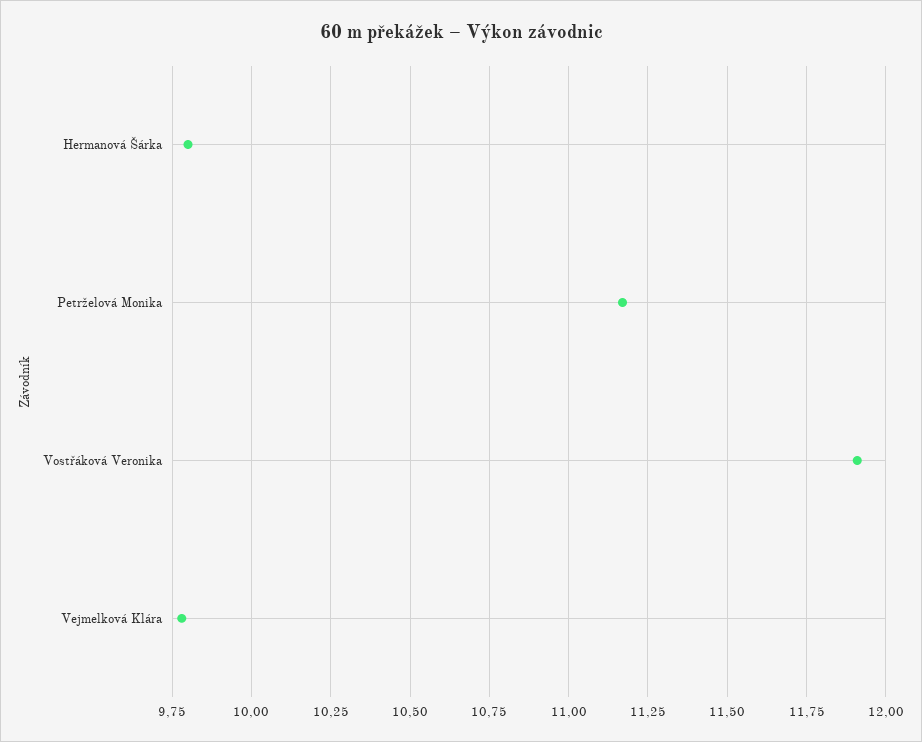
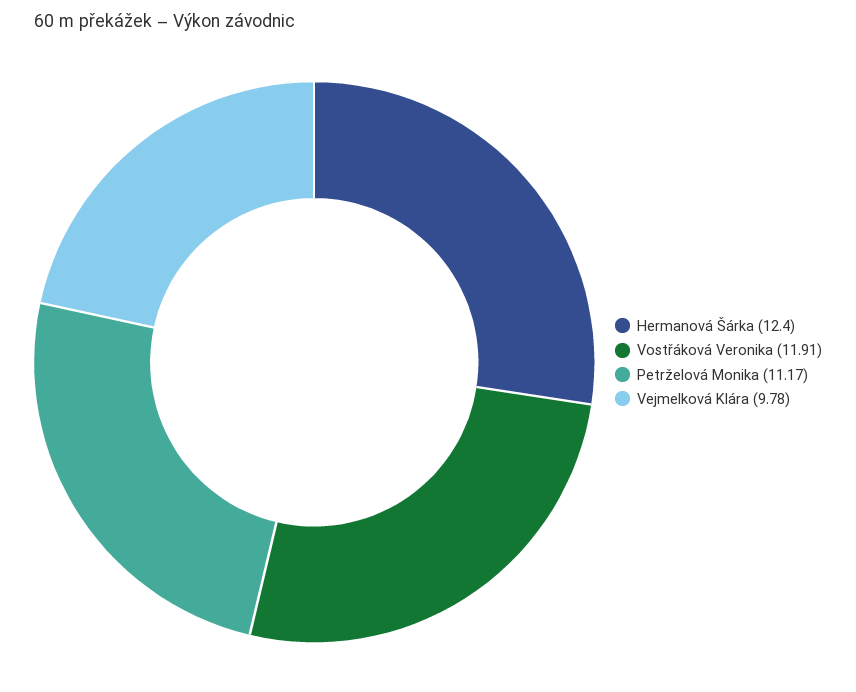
  {
-   "Hermanová Šárka": 9.8,
+   "Hermanová Šárka": 12.4,
    "Petrželová Monika": 11.17,
    "Vostřáková Veronika": 11.91,
    "Vejmelková Klára": 9.78
  }

